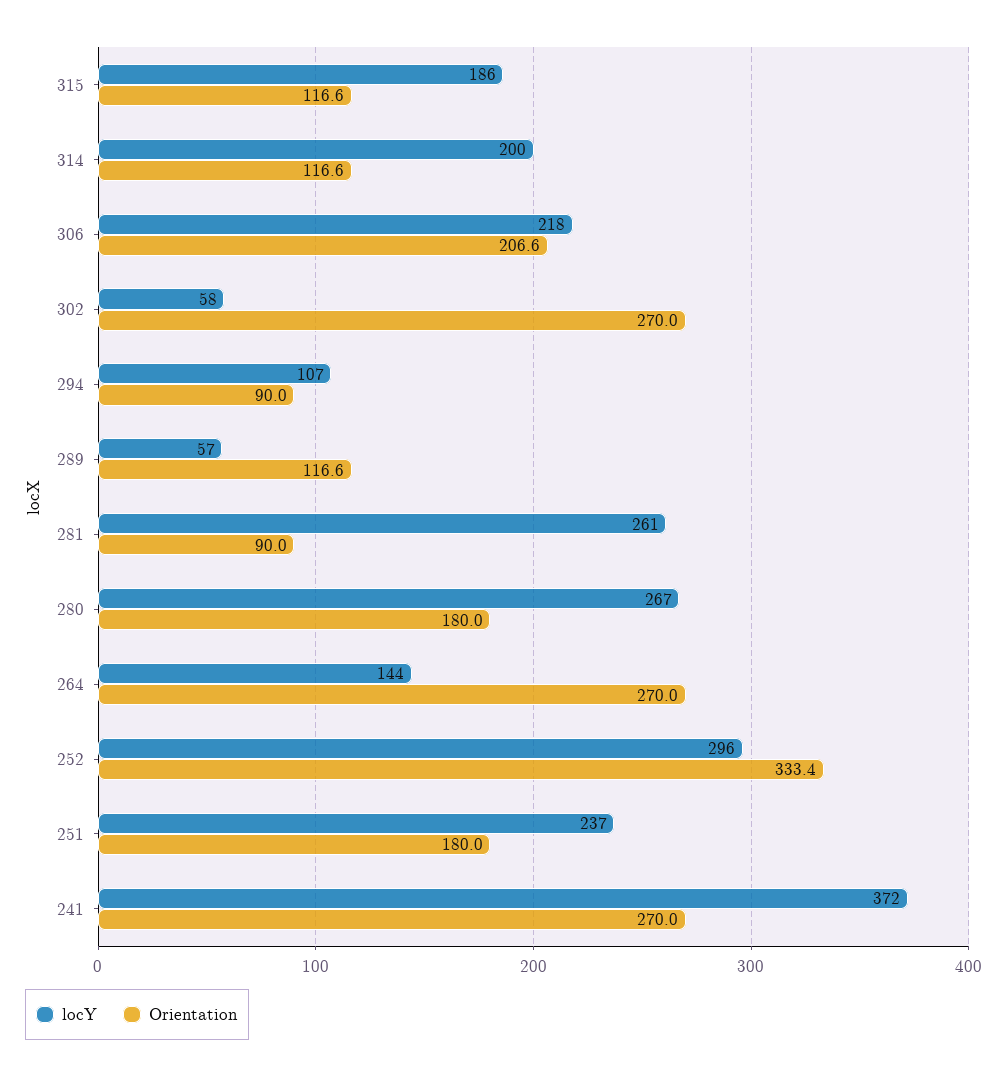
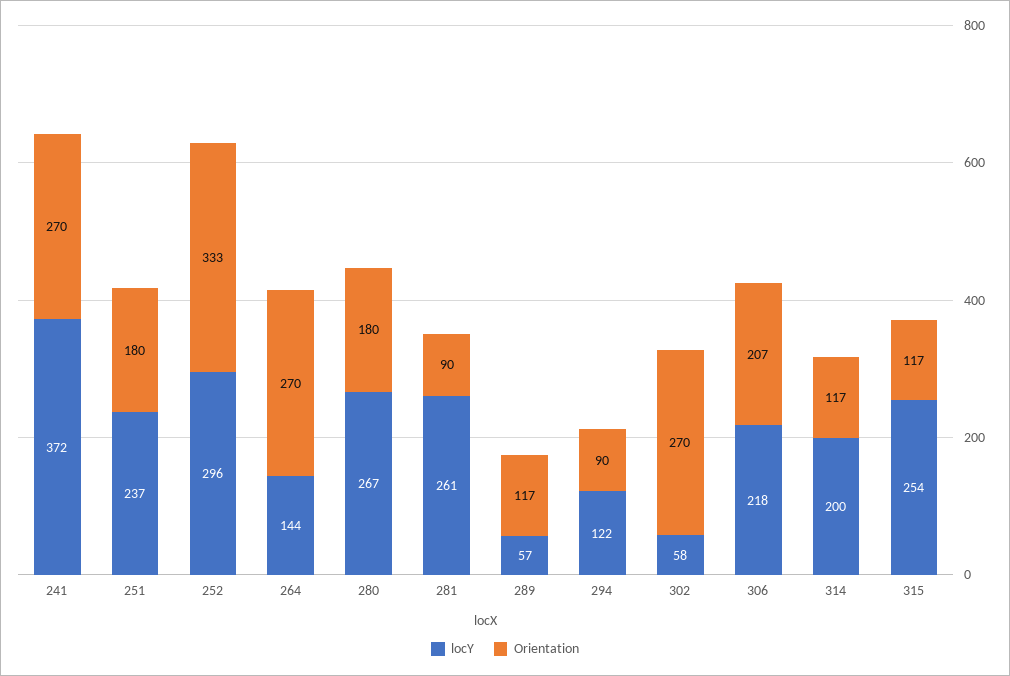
  {
    "locY": {
-     "315": 186,
+     "315": 254,
      "314": 200,
      "306": 218,
      "302": 58,
-     "294": 107,
+     "294": 122,
      "289": 57,
      "281": 261,
      "280": 267,
      "264": 144,
      "252": 296,
      "251": 237,
      "241": 372
    },
    "Orientation": {
      "315": 116.6,
      "314": 116.6,
      "306": 206.6,
      "302": 270,
      "294": 90,
      "289": 116.6,
      "281": 90,
      "280": 180,
      "264": 270,
      "252": 333.4,
      "251": 180,
      "241": 270
    }
  }

